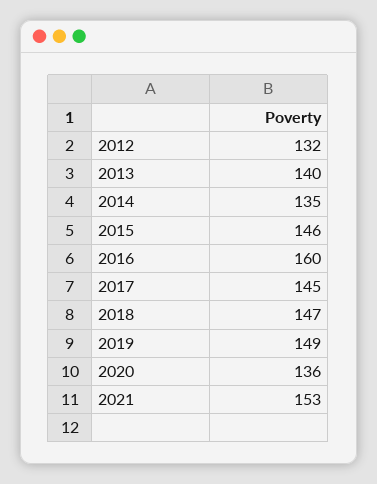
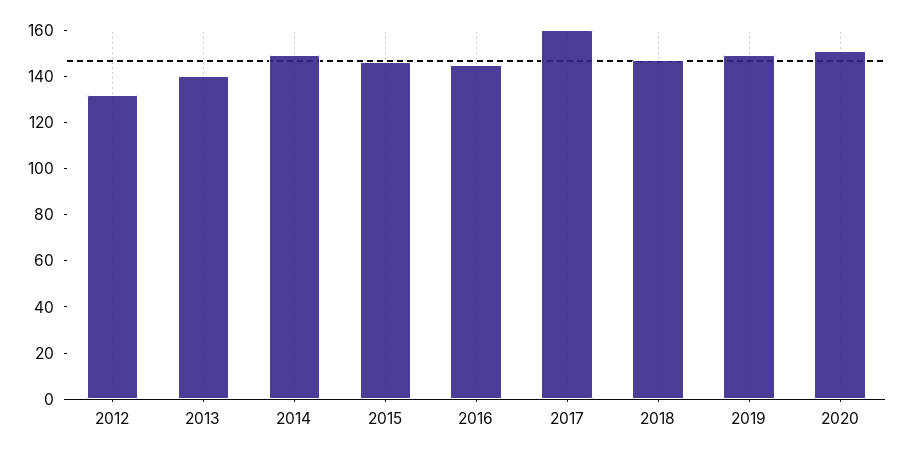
  {
    "2012": 132,
    "2013": 140,
-   "2014": 135,
+   "2014": 150,
    "2015": 146,
-   "2016": 160,
+   "2016": 145,
-   "2017": 145,
+   "2017": 160,
    "2018": 147,
    "2019": 149,
-   "2020": 136,
+   "2020": 150
-   "2021": 153
  }

